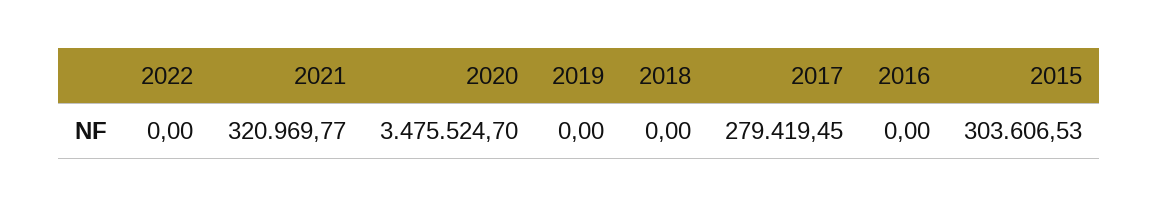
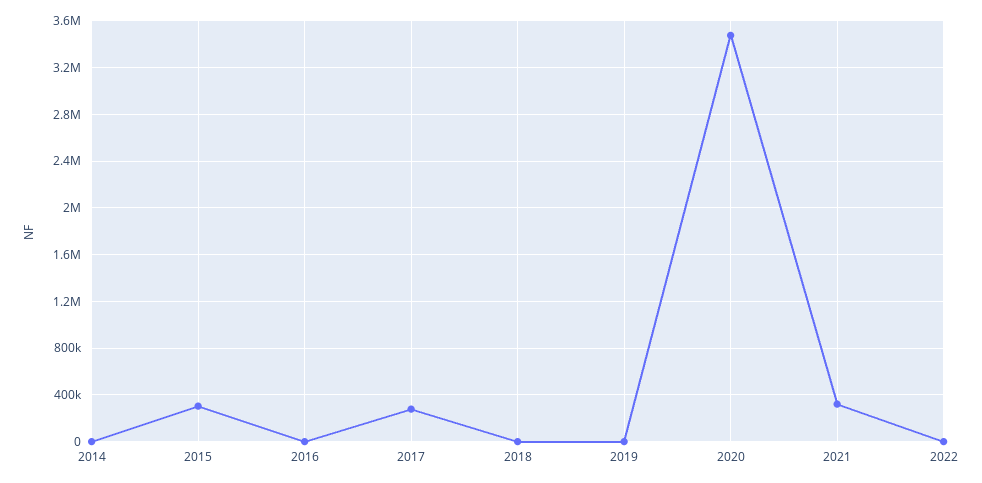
  {
    "2022": 0,
    "2021": 320969.77,
    "2020": 3475524.7,
    "2019": 0,
    "2018": 0,
    "2017": 279419.45,
    "2016": 0,
-   "2015": 303606.53
+   "2015": 303606.53,
+   "2014": 0
  }

